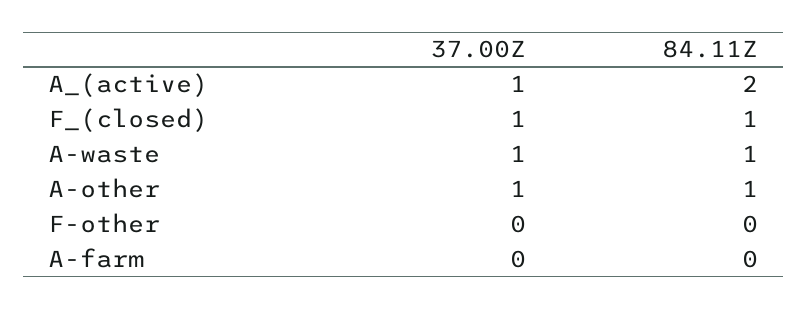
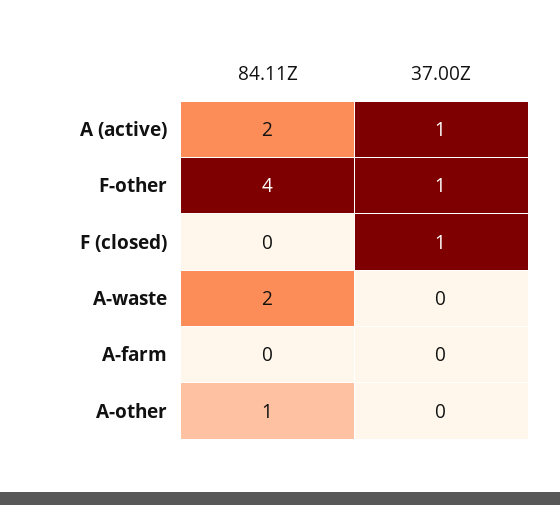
  {
    "37.00Z": {
      "A_(active)": 1,
      "F_(closed)": 1,
-     "A-waste": 1,
+     "A-waste": 0,
-     "A-other": 1,
+     "A-other": 0,
-     "F-other": 0,
+     "F-other": 1,
      "A-farm": 0
    },
    "84.11Z": {
      "A_(active)": 2,
-     "F_(closed)": 1,
+     "F_(closed)": 0,
-     "A-waste": 1,
+     "A-waste": 2,
      "A-other": 1,
-     "F-other": 0,
+     "F-other": 4,
      "A-farm": 0
    }
  }

